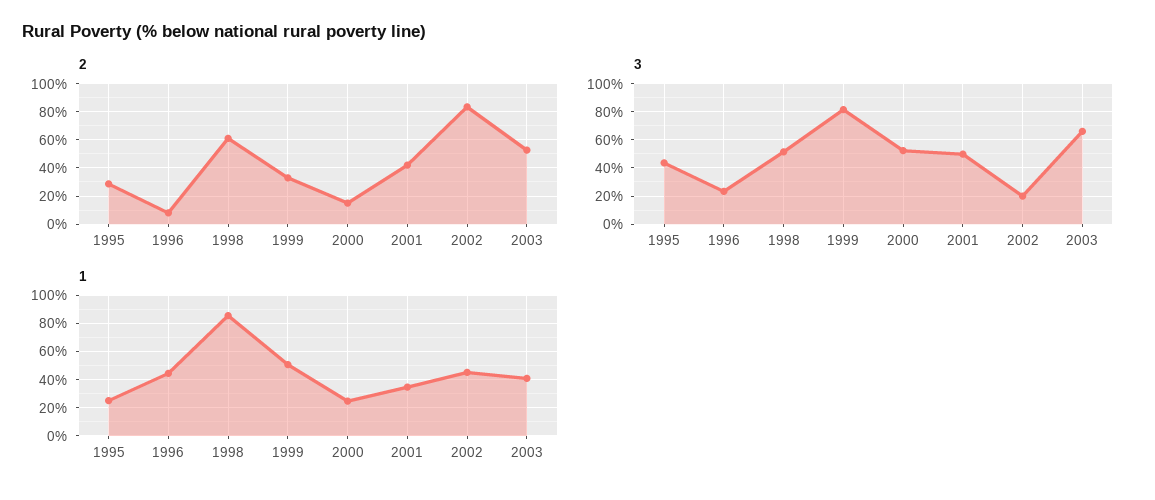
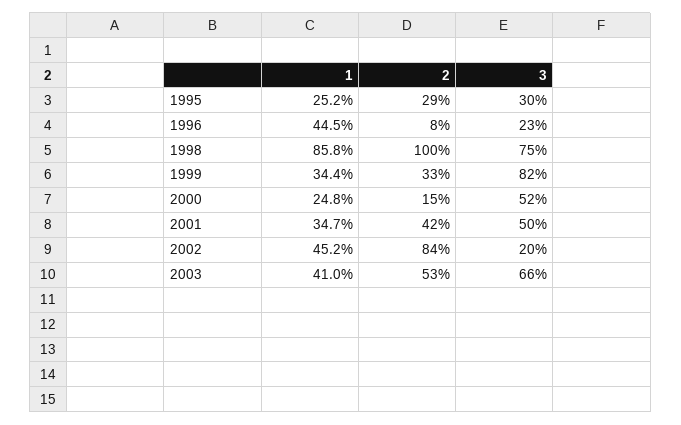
  {
    "2": {
      "1995": 29,
      "1996": 8,
-     "1998": 60,
+     "1998": 100,
      "1999": 33,
      "2000": 15,
      "2001": 42,
      "2002": 84,
      "2003": 53
    },
    "3": {
-     "1995": 45,
+     "1995": 30,
      "1996": 23,
-     "1998": 50,
+     "1998": 75,
      "1999": 82,
      "2000": 52,
      "2001": 50,
      "2002": 20,
      "2003": 66
    },
    "1": {
      "1995": 25.2,
      "1996": 44.5,
      "1998": 85.8,
-     "1999": 50,
+     "1999": 34.4,
      "2000": 24.8,
      "2001": 34.7,
      "2002": 45.2,
      "2003": 41
    }
  }

